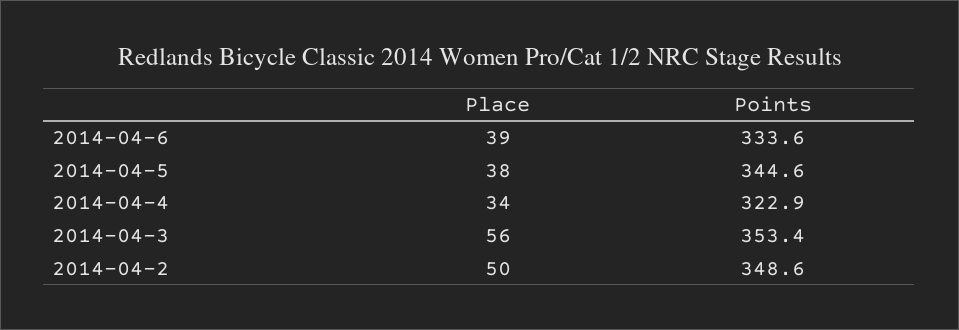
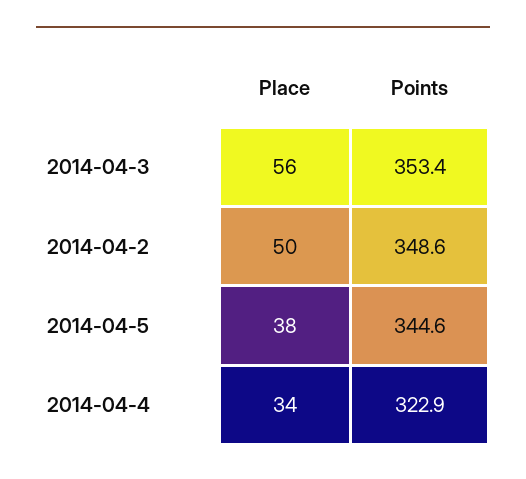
  {
    "Place": {
-     "2014-04-6": 39,
      "2014-04-5": 38,
      "2014-04-4": 34,
      "2014-04-3": 56,
      "2014-04-2": 50
    },
    "Points": {
-     "2014-04-6": 333.6,
      "2014-04-5": 344.6,
      "2014-04-4": 322.9,
      "2014-04-3": 353.4,
      "2014-04-2": 348.6
    }
  }

